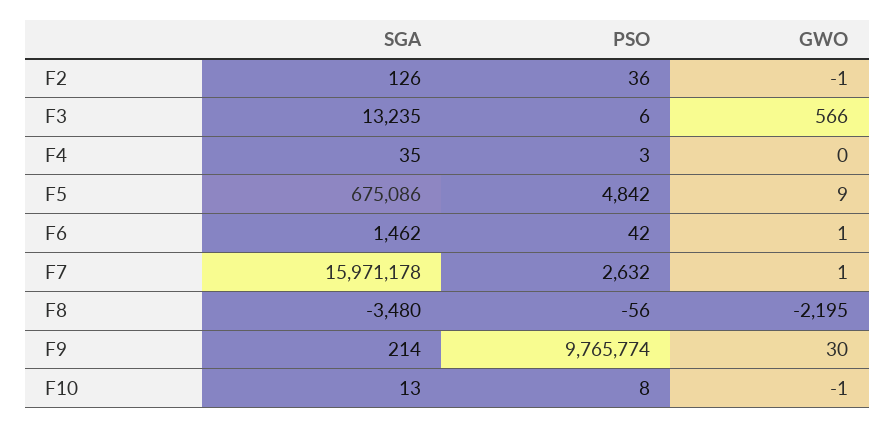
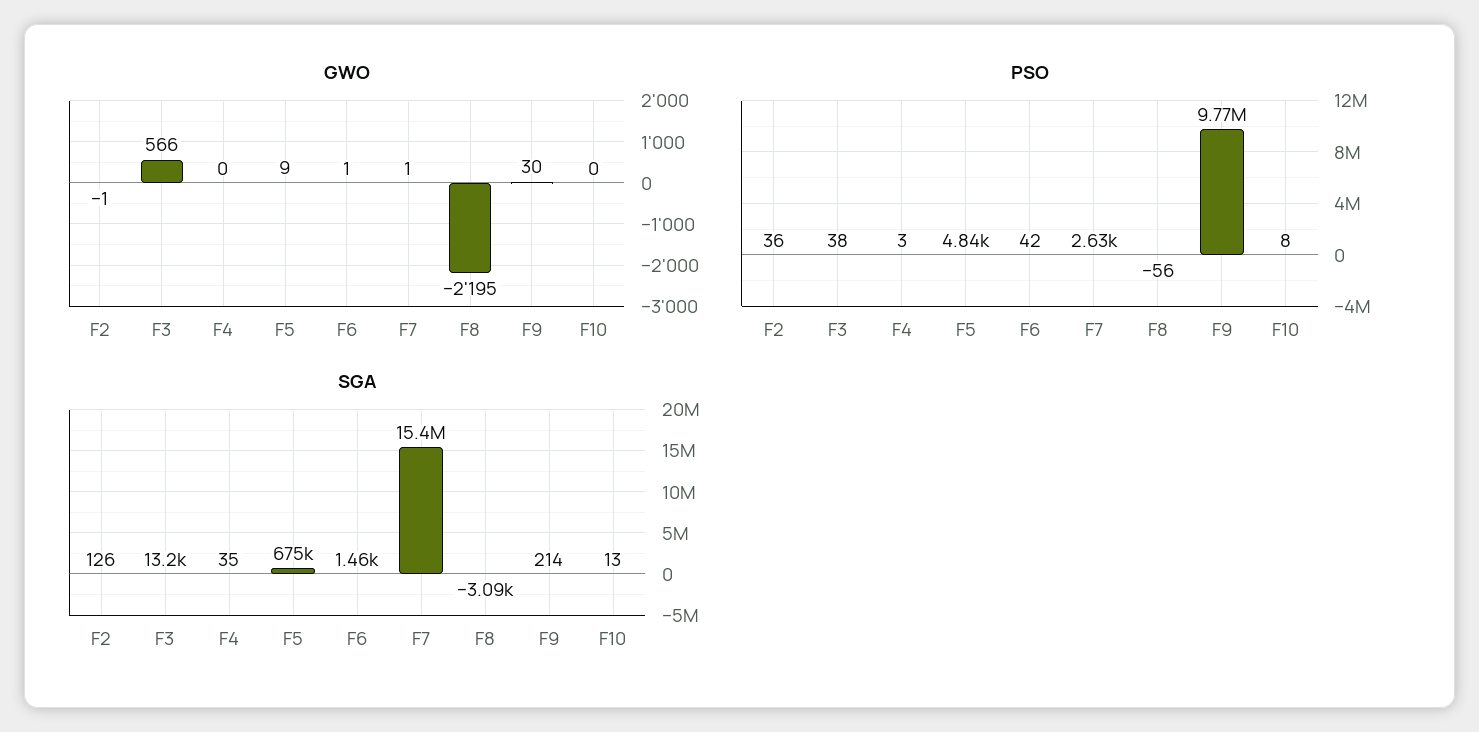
  {
    "SGA": {
      "F2": 126,
      "F3": 13235,
      "F4": 35,
      "F5": 675086,
      "F6": 1462,
-     "F7": 15971178,
+     "F7": 15400000,
-     "F8": -3480,
+     "F8": -3090,
      "F9": 214,
      "F10": 13
    },
    "PSO": {
      "F2": 36,
-     "F3": 6,
+     "F3": 38,
      "F4": 3,
      "F5": 4842,
      "F6": 42,
      "F7": 2632,
      "F8": -56,
      "F9": 9765774,
      "F10": 8
    },
    "GWO": {
      "F2": -1,
      "F3": 566,
      "F4": 0,
      "F5": 9,
      "F6": 1,
      "F7": 1,
      "F8": -2195,
      "F9": 30,
-     "F10": -1
+     "F10": 0
    }
  }

